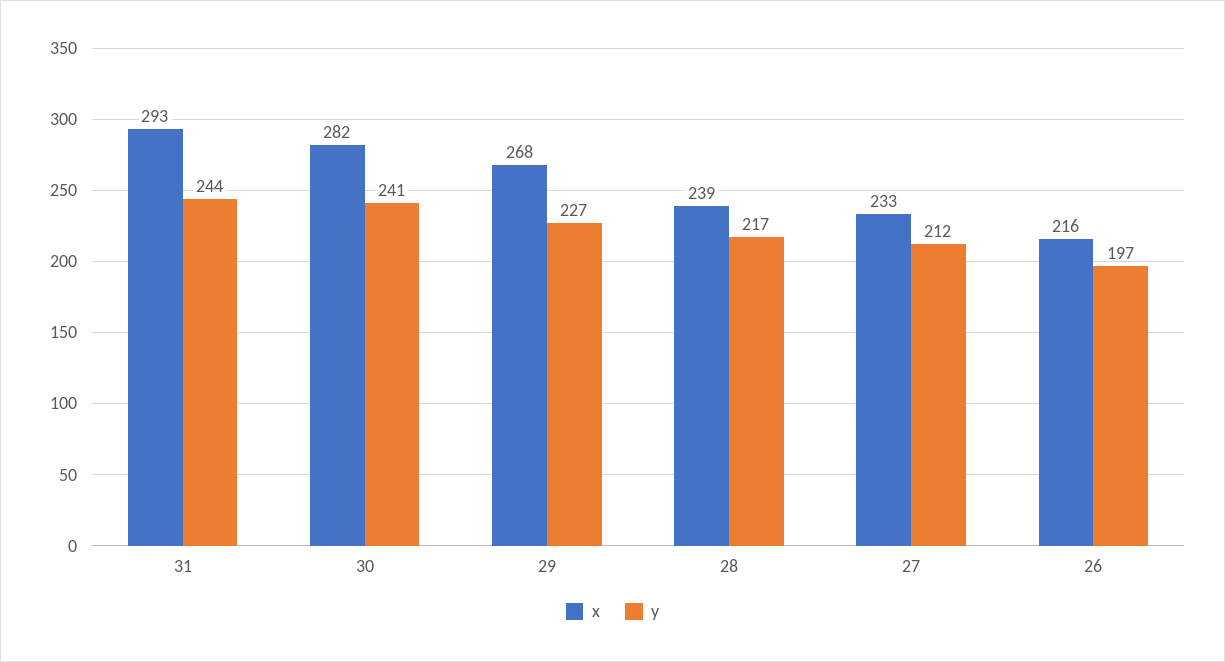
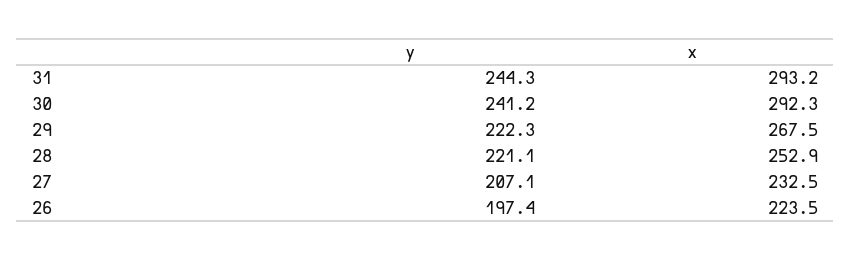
  {
    "x": {
      "31": 293.2,
-     "30": 282,
+     "30": 292.3,
      "29": 267.5,
-     "28": 239,
+     "28": 252.9,
      "27": 232.5,
-     "26": 216
+     "26": 223.5
    },
    "y": {
      "31": 244.3,
      "30": 241.2,
-     "29": 227,
+     "29": 222.3,
-     "28": 217,
+     "28": 221.1,
-     "27": 212,
+     "27": 207.1,
      "26": 197.4
    }
  }

